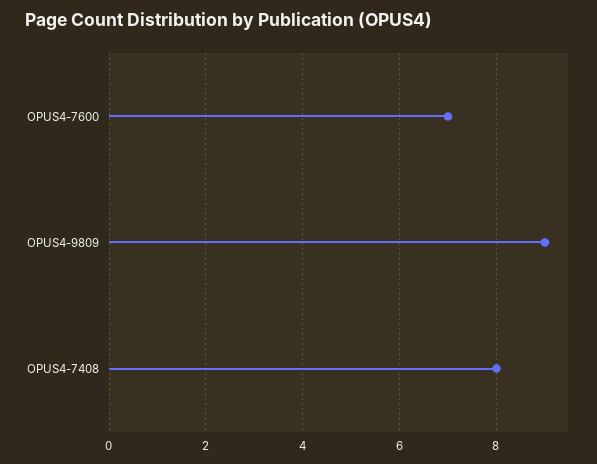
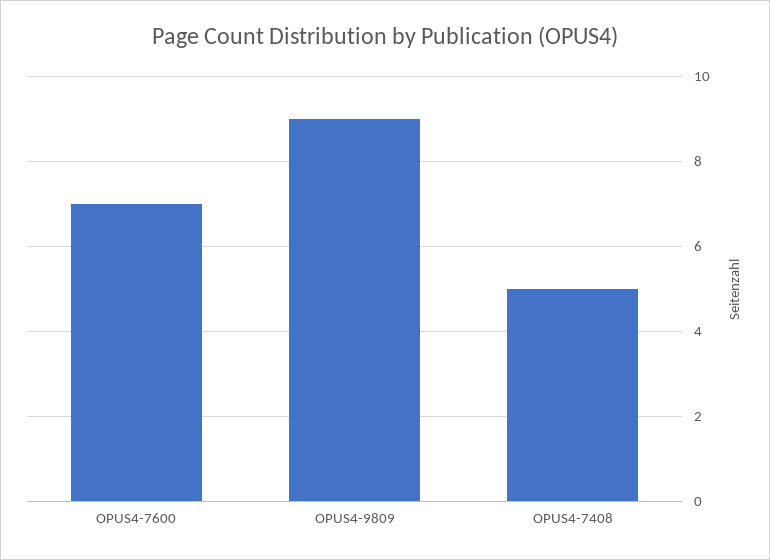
  {
    "OPUS4-7600": 7,
    "OPUS4-9809": 9,
-   "OPUS4-7408": 8
+   "OPUS4-7408": 5
  }

